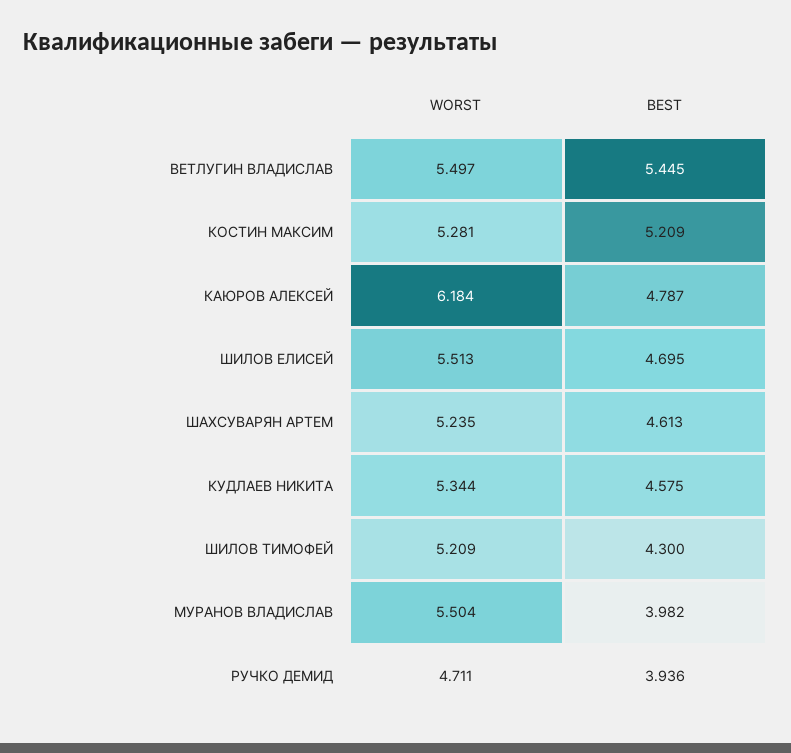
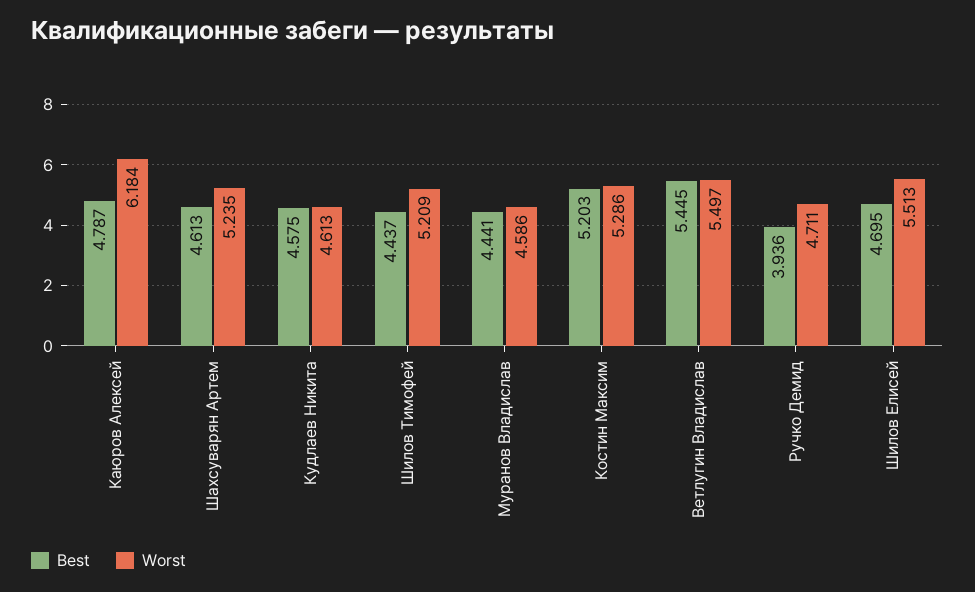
  {
    "WORST": {
      "ВЕТЛУГИН ВЛАДИСЛАВ": 5.497,
-     "КОСТИН МАКСИМ": 5.281,
+     "КОСТИН МАКСИМ": 5.286,
      "КАЮРОВ АЛЕКСЕЙ": 6.184,
      "ШИЛОВ ЕЛИСЕЙ": 5.513,
      "ШАХСУВАРЯН АРТЕМ": 5.235,
-     "КУДЛАЕВ НИКИТА": 5.344,
+     "КУДЛАЕВ НИКИТА": 4.613,
      "ШИЛОВ ТИМОФЕЙ": 5.209,
-     "МУРАНОВ ВЛАДИСЛАВ": 5.504,
+     "МУРАНОВ ВЛАДИСЛАВ": 4.586,
      "РУЧКО ДЕМИД": 4.711
    },
    "BEST": {
      "ВЕТЛУГИН ВЛАДИСЛАВ": 5.445,
-     "КОСТИН МАКСИМ": 5.209,
+     "КОСТИН МАКСИМ": 5.203,
      "КАЮРОВ АЛЕКСЕЙ": 4.787,
      "ШИЛОВ ЕЛИСЕЙ": 4.695,
      "ШАХСУВАРЯН АРТЕМ": 4.613,
      "КУДЛАЕВ НИКИТА": 4.575,
-     "ШИЛОВ ТИМОФЕЙ": 4.3,
+     "ШИЛОВ ТИМОФЕЙ": 4.437,
-     "МУРАНОВ ВЛАДИСЛАВ": 3.982,
+     "МУРАНОВ ВЛАДИСЛАВ": 4.441,
      "РУЧКО ДЕМИД": 3.936
    }
  }

